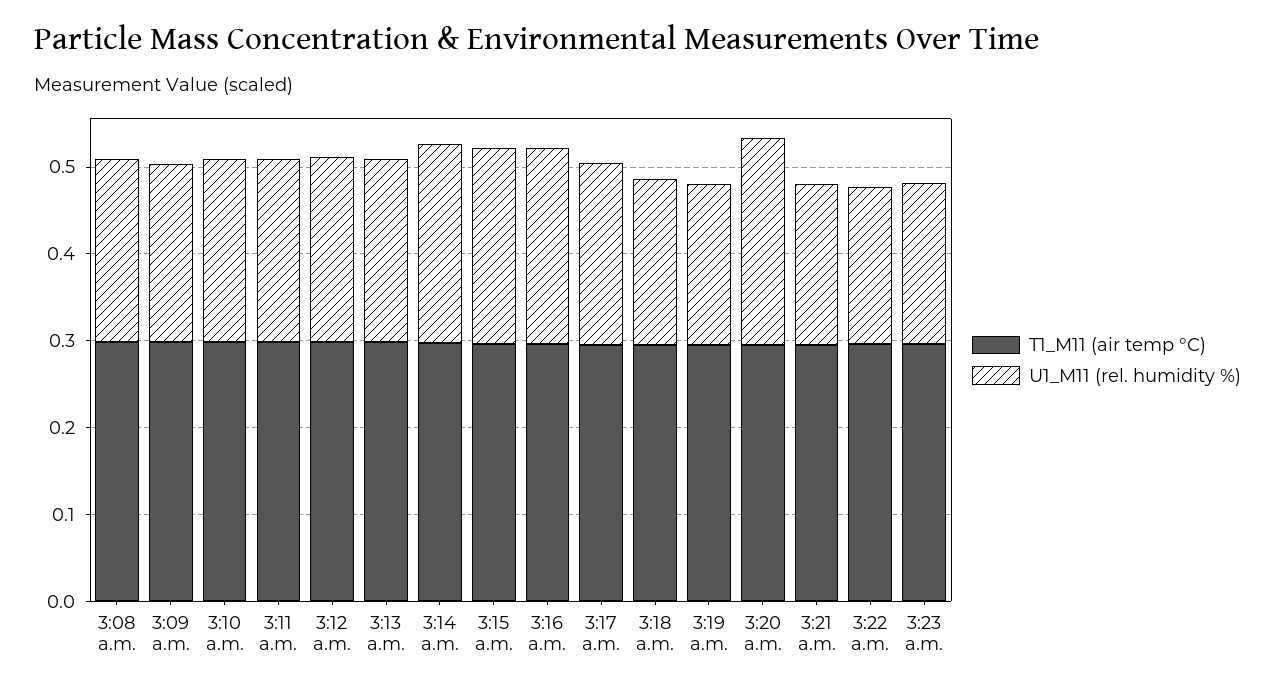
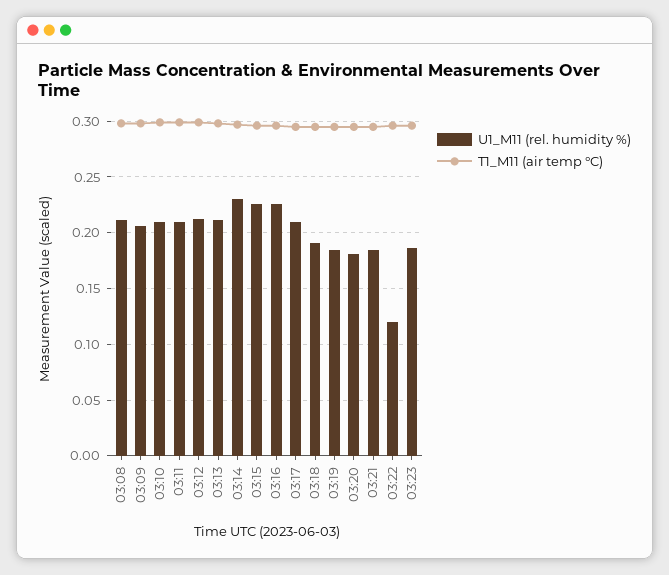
  {
    "T1_M11 (air temp °C)": {
      "3:08 a.m.": 0.3,
      "3:09 a.m.": 0.3,
      "3:10 a.m.": 0.3,
      "3:11 a.m.": 0.3,
      "3:12 a.m.": 0.3,
      "3:13 a.m.": 0.3,
      "3:14 a.m.": 0.3,
      "3:15 a.m.": 0.3,
      "3:16 a.m.": 0.3,
      "3:17 a.m.": 0.3,
      "3:18 a.m.": 0.3,
      "3:19 a.m.": 0.3,
      "3:20 a.m.": 0.3,
      "3:21 a.m.": 0.3,
      "3:22 a.m.": 0.3,
      "3:23 a.m.": 0.3
    },
    "U1_M11 (rel. humidity %)": {
      "3:08 a.m.": 0.21,
      "3:09 a.m.": 0.21,
      "3:10 a.m.": 0.21,
      "3:11 a.m.": 0.21,
      "3:12 a.m.": 0.21,
      "3:13 a.m.": 0.21,
      "3:14 a.m.": 0.23,
      "3:15 a.m.": 0.23,
      "3:16 a.m.": 0.23,
      "3:17 a.m.": 0.21,
      "3:18 a.m.": 0.19,
      "3:19 a.m.": 0.19,
-     "3:20 a.m.": 0.24,
+     "3:20 a.m.": 0.18,
      "3:21 a.m.": 0.19,
-     "3:22 a.m.": 0.18,
+     "3:22 a.m.": 0.12,
      "3:23 a.m.": 0.19
    }
  }

